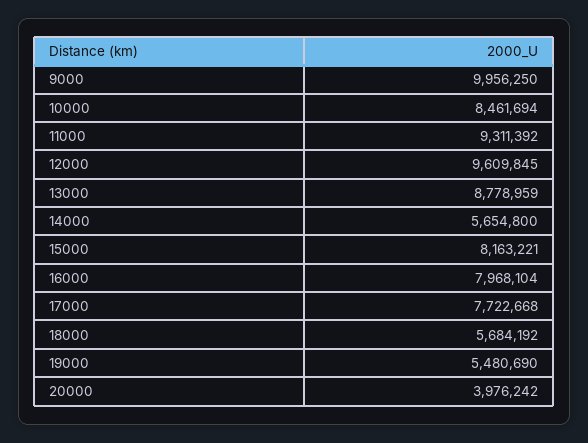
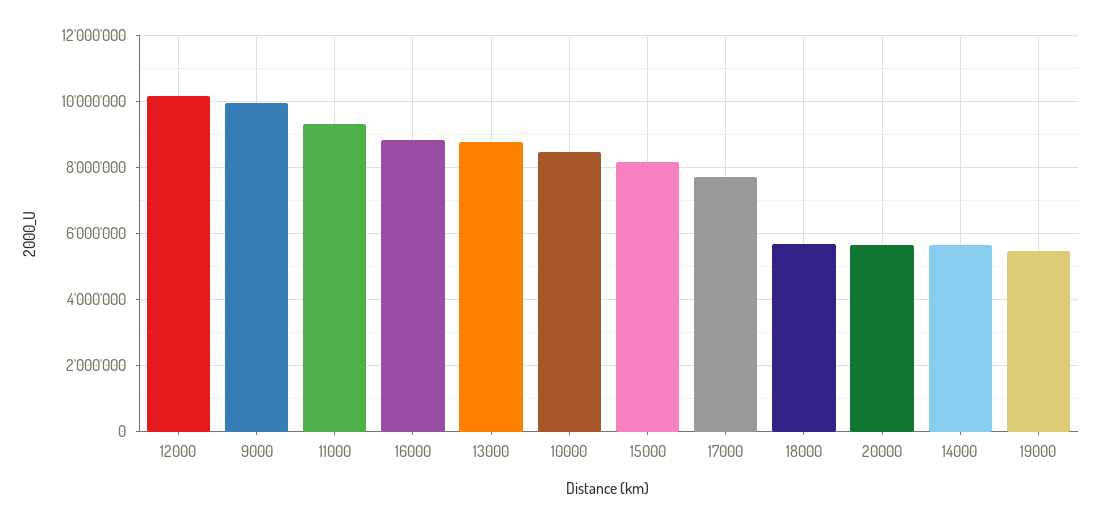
  {
    "9000": 9956250,
    "10000": 8461694,
    "11000": 9311392,
-   "12000": 9609845,
+   "12000": 10200000,
    "13000": 8778959,
    "14000": 5654800,
    "15000": 8163221,
-   "16000": 7968104,
+   "16000": 8800000,
    "17000": 7722668,
    "18000": 5684192,
    "19000": 5480690,
-   "20000": 3976242
+   "20000": 5600000
  }

